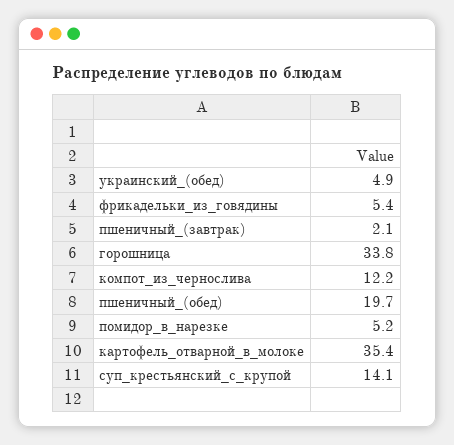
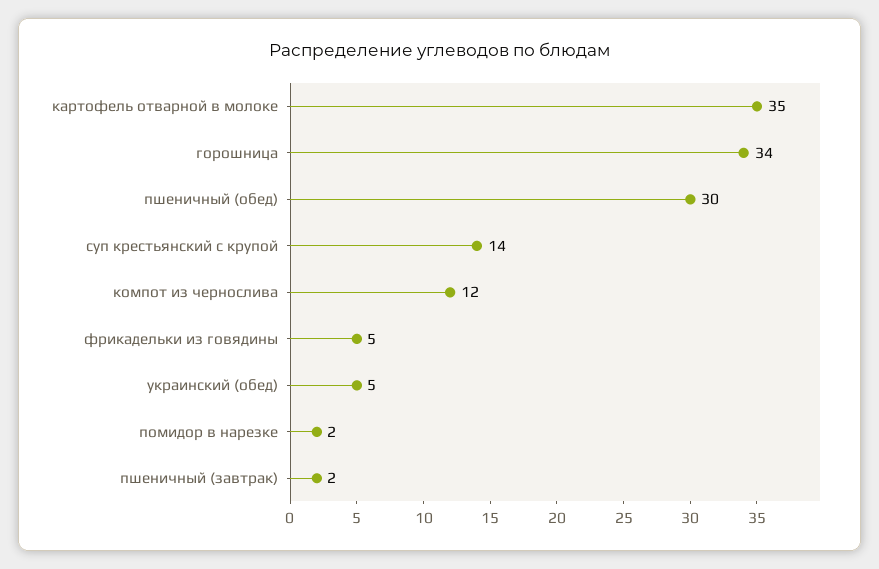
  {
    "украинский_(обед)": 4.9,
    "фрикадельки_из_говядины": 5.4,
    "пшеничный_(завтрак)": 2.1,
    "горошница": 33.8,
    "компот_из_чернослива": 12.2,
-   "пшеничный_(обед)": 19.7,
+   "пшеничный_(обед)": 30,
-   "помидор_в_нарезке": 5.2,
+   "помидор_в_нарезке": 2,
    "картофель_отварной_в_молоке": 35.4,
    "суп_крестьянский_с_крупой": 14.1
  }

